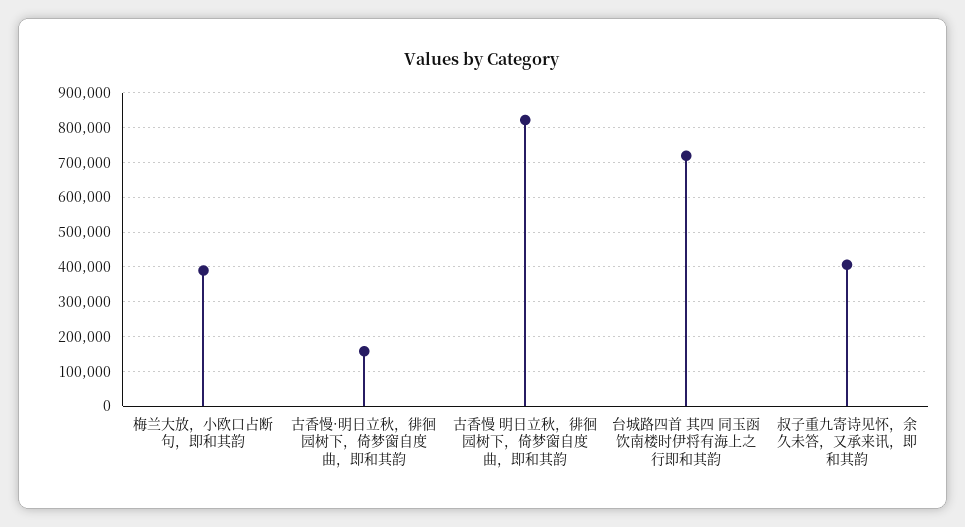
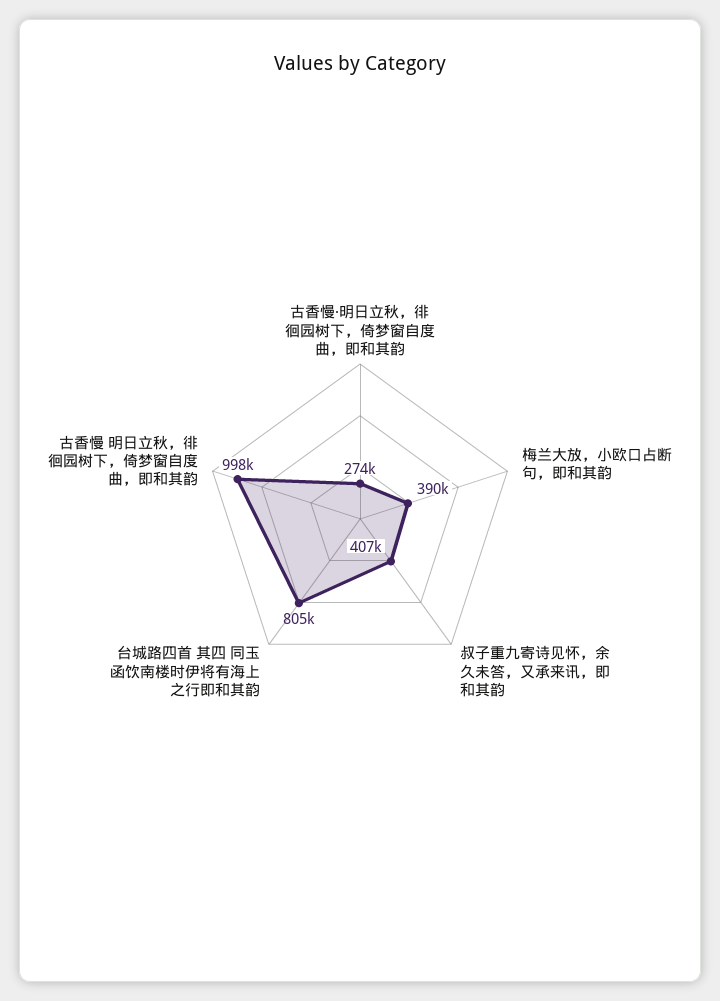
  {
    "梅兰大放，小欧口占断句，即和其韵": 390000,
-   "古香慢·明日立秋，徘徊园树下，倚梦窗自度曲，即和其韵": 160000,
+   "古香慢·明日立秋，徘徊园树下，倚梦窗自度曲，即和其韵": 274000,
-   "古香慢 明日立秋，徘徊园树下，倚梦窗自度曲，即和其韵": 820000,
+   "古香慢 明日立秋，徘徊园树下，倚梦窗自度曲，即和其韵": 998000,
-   "台城路四首 其四 同玉函饮南楼时伊将有海上之行即和其韵": 720000,
+   "台城路四首 其四 同玉函饮南楼时伊将有海上之行即和其韵": 805000,
    "叔子重九寄诗见怀，余久未答，又承来讯，即和其韵": 407000
  }

